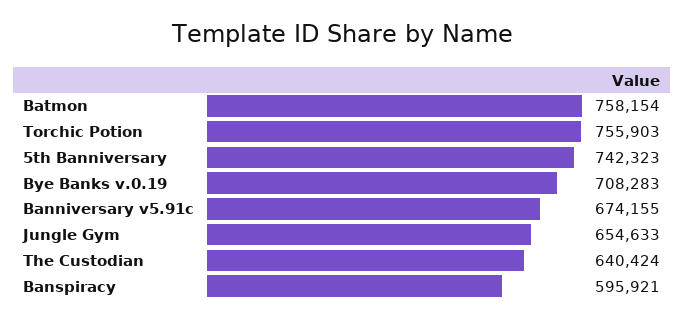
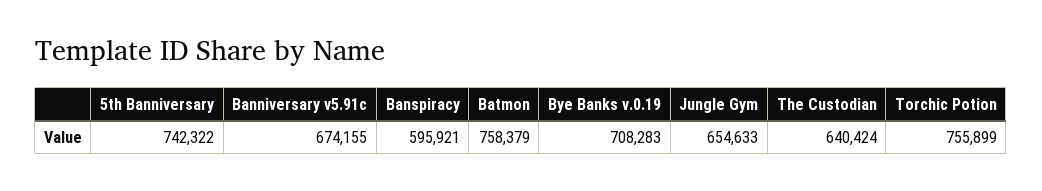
  {
-   "Batmon": 758154,
+   "Batmon": 758379,
-   "Torchic Potion": 755903,
+   "Torchic Potion": 755899,
-   "5th Banniversary": 742323,
+   "5th Banniversary": 742322,
    "Bye Banks v.0.19": 708283,
    "Banniversary v5.91c": 674155,
    "Jungle Gym": 654633,
    "The Custodian": 640424,
    "Banspiracy": 595921
  }

